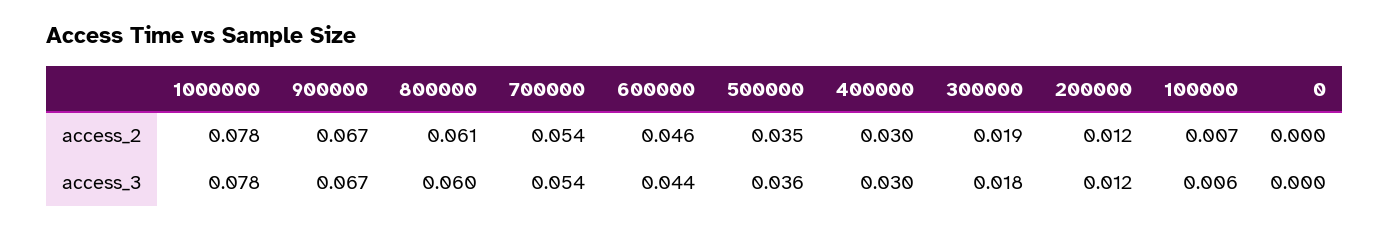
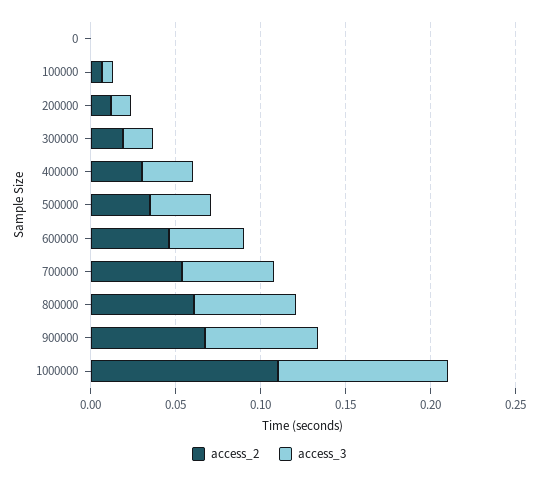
  {
    "access_2": {
-     "1000000": 0.078,
+     "1000000": 0.11,
      "900000": 0.067,
      "800000": 0.061,
      "700000": 0.054,
      "600000": 0.046,
      "500000": 0.035,
      "400000": 0.03,
      "300000": 0.019,
      "200000": 0.012,
      "100000": 0.007,
      "0": 0
    },
    "access_3": {
-     "1000000": 0.078,
+     "1000000": 0.1,
      "900000": 0.067,
      "800000": 0.06,
      "700000": 0.054,
      "600000": 0.044,
      "500000": 0.036,
      "400000": 0.03,
      "300000": 0.018,
      "200000": 0.012,
      "100000": 0.006,
      "0": 0
    }
  }

